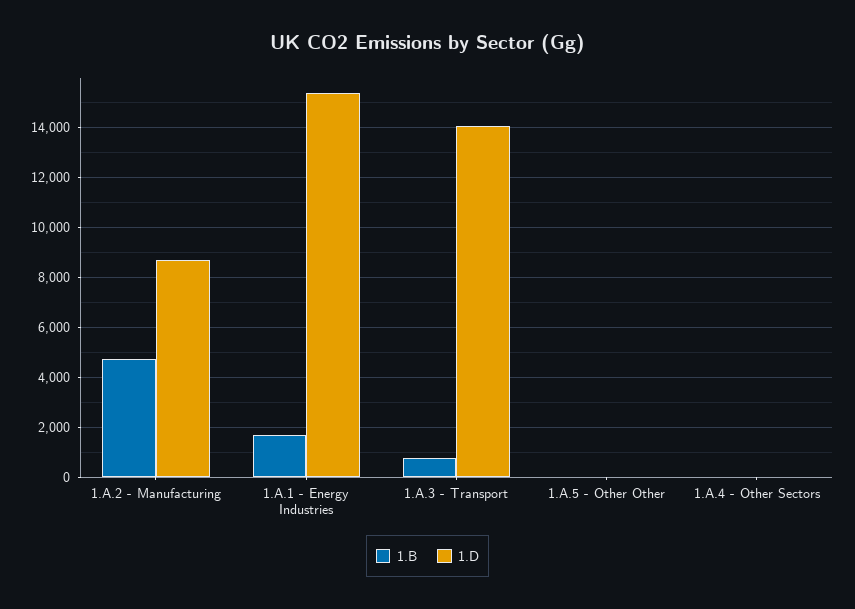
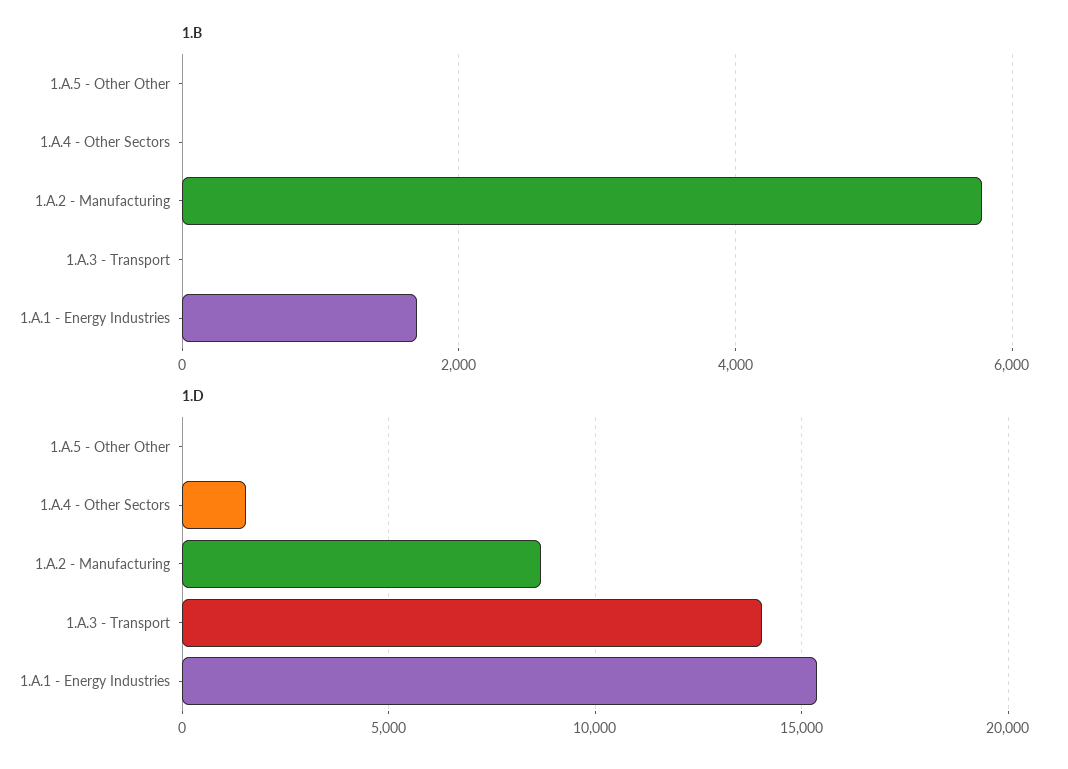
  {
    "1.B": {
-     "1.A.2 - Manufacturing": 4750,
+     "1.A.2 - Manufacturing": 5800,
      "1.A.1 - Energy Industries": 1600,
-     "1.A.3 - Transport": 750,
+     "1.A.3 - Transport": 0,
      "1.A.5 - Other Other": 0,
      "1.A.4 - Other Sectors": 0
    },
    "1.D": {
      "1.A.2 - Manufacturing": 8750,
      "1.A.1 - Energy Industries": 15500,
      "1.A.3 - Transport": 14000,
      "1.A.5 - Other Other": 0,
-     "1.A.4 - Other Sectors": 0
+     "1.A.4 - Other Sectors": 1500
    }
  }

